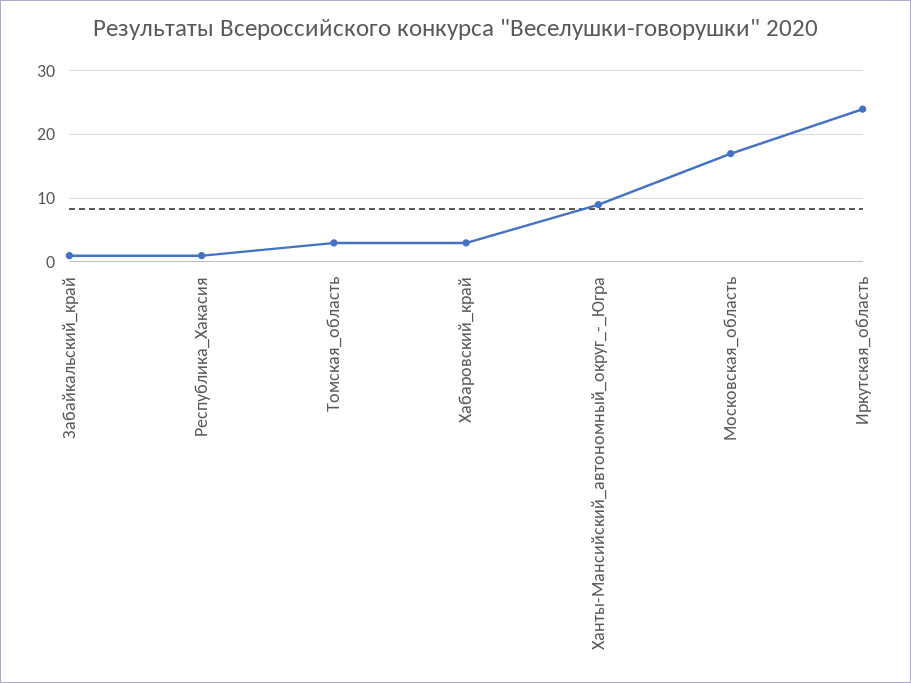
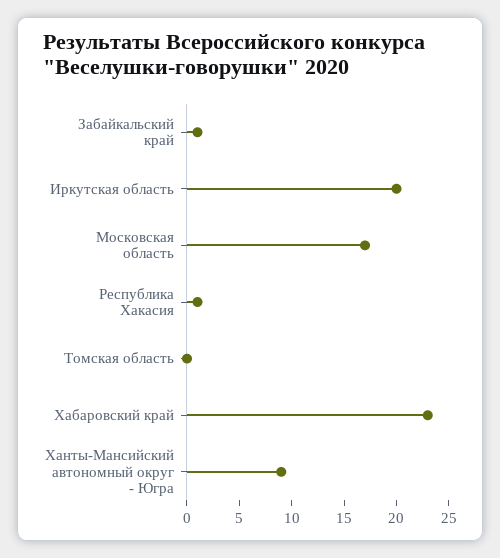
  {
    "Забайкальский_край": 1,
    "Республика_Хакасия": 1,
-   "Томская_область": 3,
+   "Томская_область": 0,
-   "Хабаровский_край": 3,
+   "Хабаровский_край": 23,
    "Ханты-Мансийский_автономный_округ_-_Югра": 9,
    "Московская_область": 17,
-   "Иркутская_область": 24
+   "Иркутская_область": 20
  }

